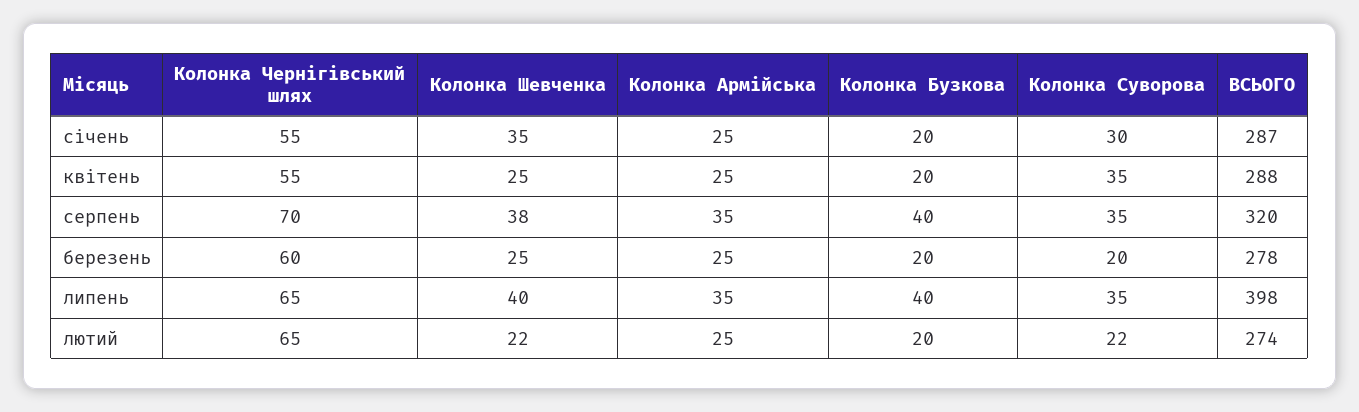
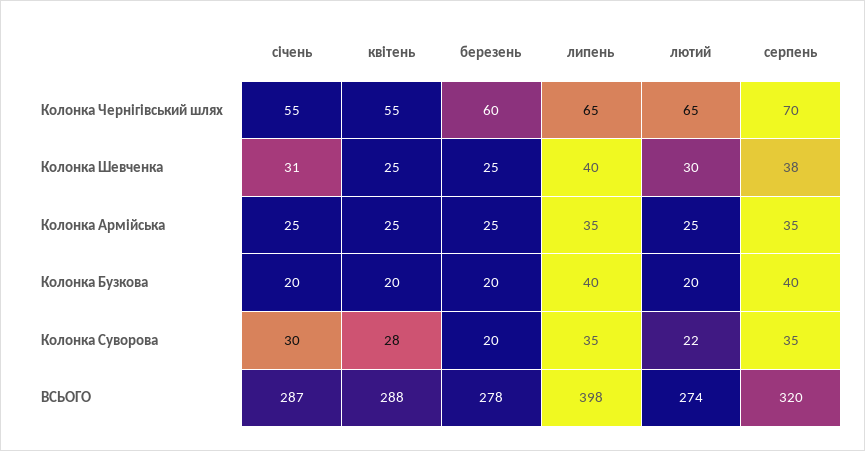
  {
    "Колонка Чернігівський шлях": {
      "січень": 55,
      "квітень": 55,
      "серпень": 70,
      "березень": 60,
      "липень": 65,
      "лютий": 65
    },
    "Колонка Шевченка": {
-     "січень": 35,
+     "січень": 31,
      "квітень": 25,
      "серпень": 38,
      "березень": 25,
      "липень": 40,
-     "лютий": 22
+     "лютий": 30
    },
    "Колонка Армійська": {
      "січень": 25,
      "квітень": 25,
      "серпень": 35,
      "березень": 25,
      "липень": 35,
      "лютий": 25
    },
    "Колонка Бузкова": {
      "січень": 20,
      "квітень": 20,
      "серпень": 40,
      "березень": 20,
      "липень": 40,
      "лютий": 20
    },
    "Колонка Суворова": {
      "січень": 30,
-     "квітень": 35,
+     "квітень": 28,
      "серпень": 35,
      "березень": 20,
      "липень": 35,
      "лютий": 22
    },
    "ВСЬОГО": {
      "січень": 287,
      "квітень": 288,
      "серпень": 320,
      "березень": 278,
      "липень": 398,
      "лютий": 274
    }
  }

